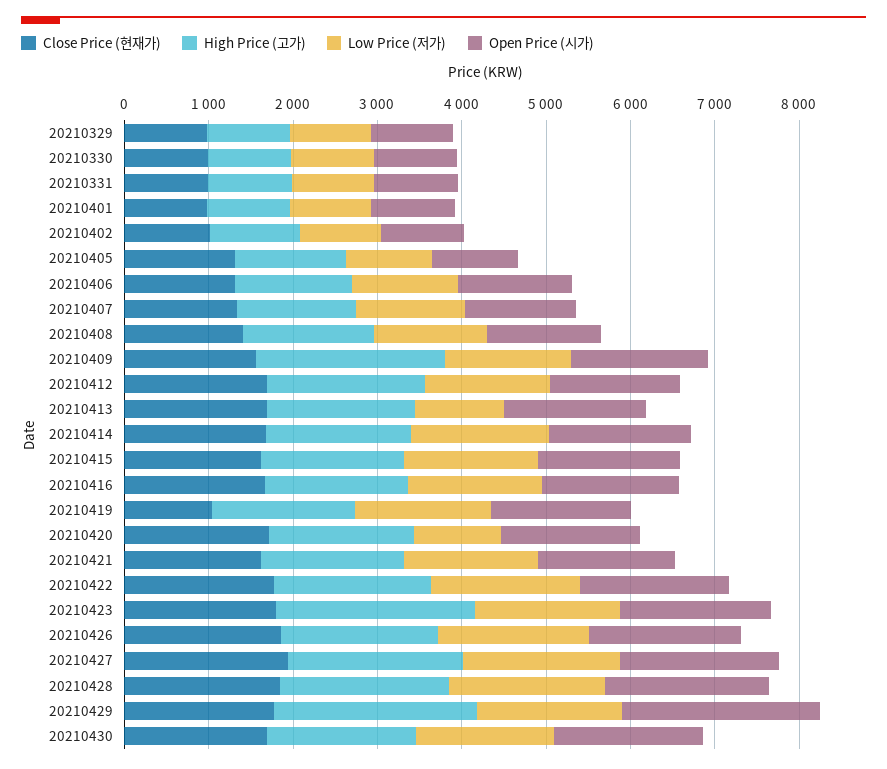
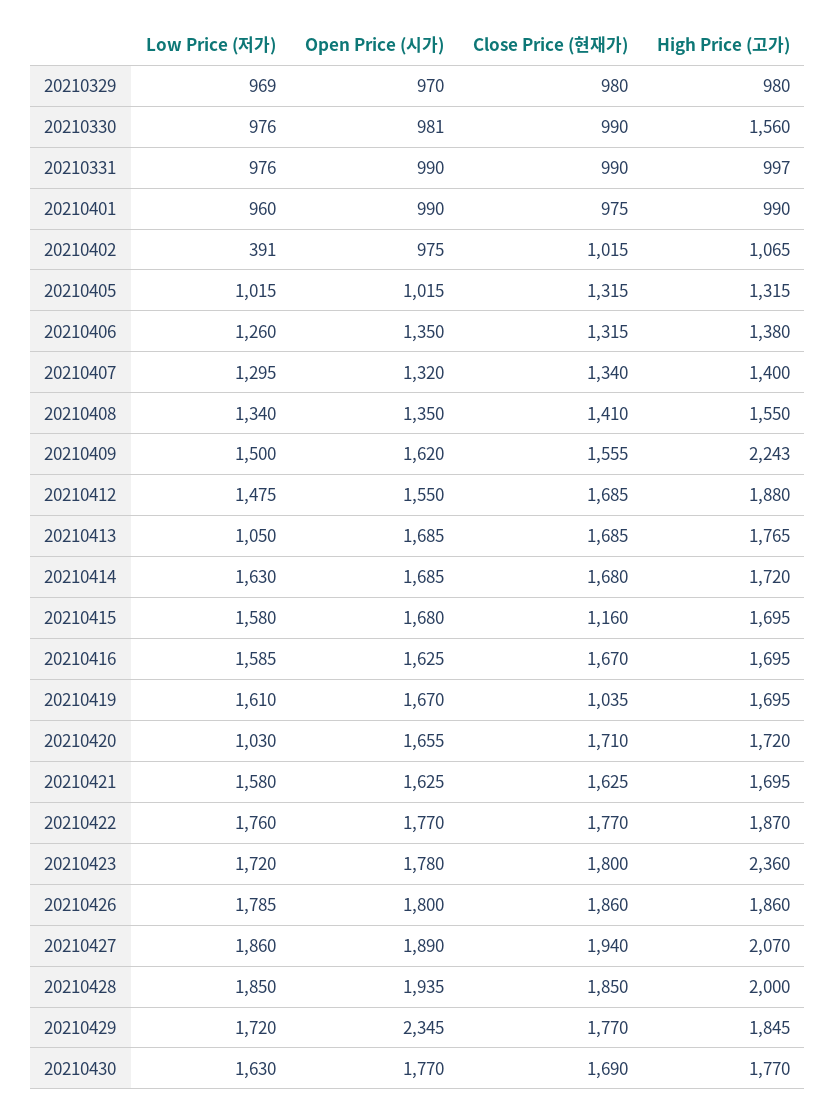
  {
    "Close Price (현재가)": {
      "20210329": 980,
      "20210330": 990,
      "20210331": 990,
      "20210401": 975,
      "20210402": 1015,
      "20210405": 1315,
      "20210406": 1315,
      "20210407": 1340,
      "20210408": 1410,
      "20210409": 1555,
      "20210412": 1685,
      "20210413": 1685,
      "20210414": 1680,
-     "20210415": 1600,
+     "20210415": 1160,
      "20210416": 1670,
      "20210419": 1035,
      "20210420": 1710,
      "20210421": 1625,
      "20210422": 1770,
      "20210423": 1800,
      "20210426": 1860,
      "20210427": 1940,
      "20210428": 1850,
      "20210429": 1770,
      "20210430": 1690
    },
    "High Price (고가)": {
      "20210329": 980,
-     "20210330": 1000,
+     "20210330": 1560,
      "20210331": 997,
      "20210401": 990,
      "20210402": 1065,
      "20210405": 1315,
      "20210406": 1380,
      "20210407": 1400,
      "20210408": 1550,
      "20210409": 2243,
      "20210412": 1880,
      "20210413": 1765,
      "20210414": 1720,
      "20210415": 1695,
      "20210416": 1695,
      "20210419": 1695,
      "20210420": 1720,
      "20210421": 1695,
      "20210422": 1870,
      "20210423": 2360,
      "20210426": 1860,
      "20210427": 2070,
      "20210428": 2000,
-     "20210429": 2400,
+     "20210429": 1845,
      "20210430": 1770
    },
    "Low Price (저가)": {
      "20210329": 969,
      "20210330": 976,
      "20210331": 976,
      "20210401": 960,
-     "20210402": 1000,
+     "20210402": 391,
      "20210405": 1015,
      "20210406": 1260,
      "20210407": 1295,
      "20210408": 1340,
      "20210409": 1500,
      "20210412": 1475,
      "20210413": 1050,
      "20210414": 1630,
      "20210415": 1580,
      "20210416": 1585,
      "20210419": 1610,
      "20210420": 1030,
      "20210421": 1580,
      "20210422": 1760,
      "20210423": 1720,
      "20210426": 1785,
      "20210427": 1860,
      "20210428": 1850,
      "20210429": 1720,
      "20210430": 1630
    },
    "Open Price (시가)": {
      "20210329": 970,
      "20210330": 981,
      "20210331": 990,
      "20210401": 990,
      "20210402": 975,
      "20210405": 1015,
      "20210406": 1350,
      "20210407": 1320,
      "20210408": 1350,
      "20210409": 1620,
      "20210412": 1550,
      "20210413": 1685,
      "20210414": 1685,
      "20210415": 1680,
      "20210416": 1625,
      "20210419": 1670,
      "20210420": 1655,
      "20210421": 1625,
      "20210422": 1770,
      "20210423": 1780,
      "20210426": 1800,
      "20210427": 1890,
      "20210428": 1935,
      "20210429": 2345,
      "20210430": 1770
    }
  }

